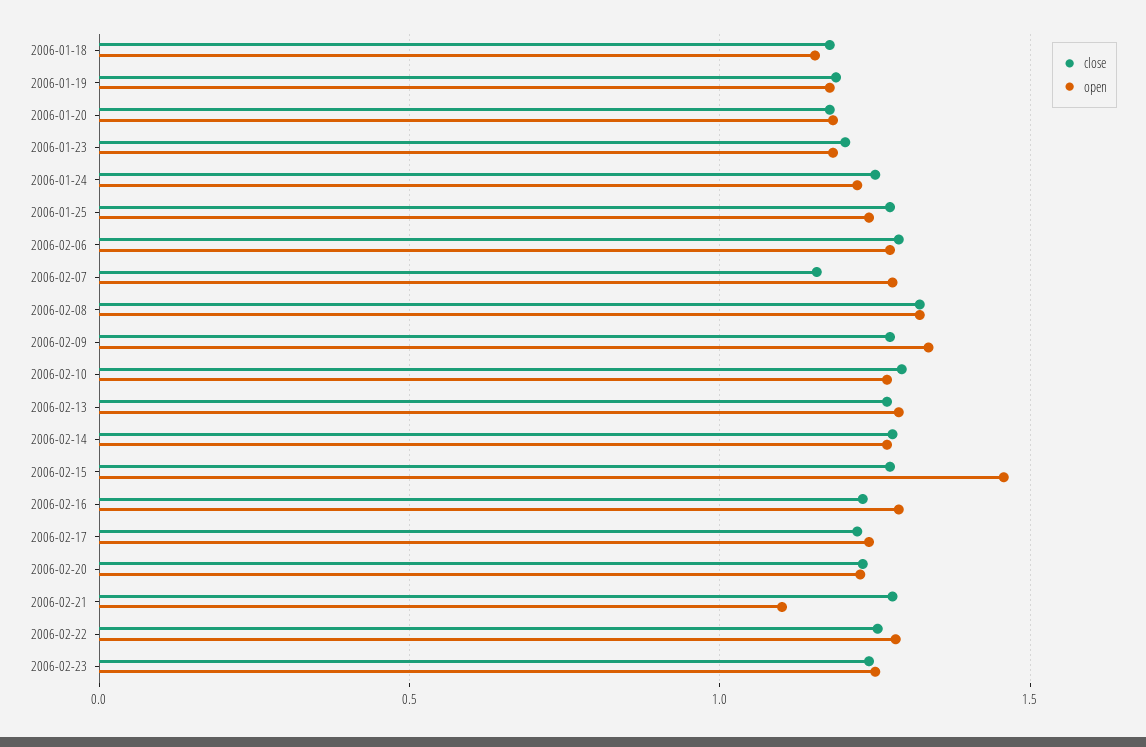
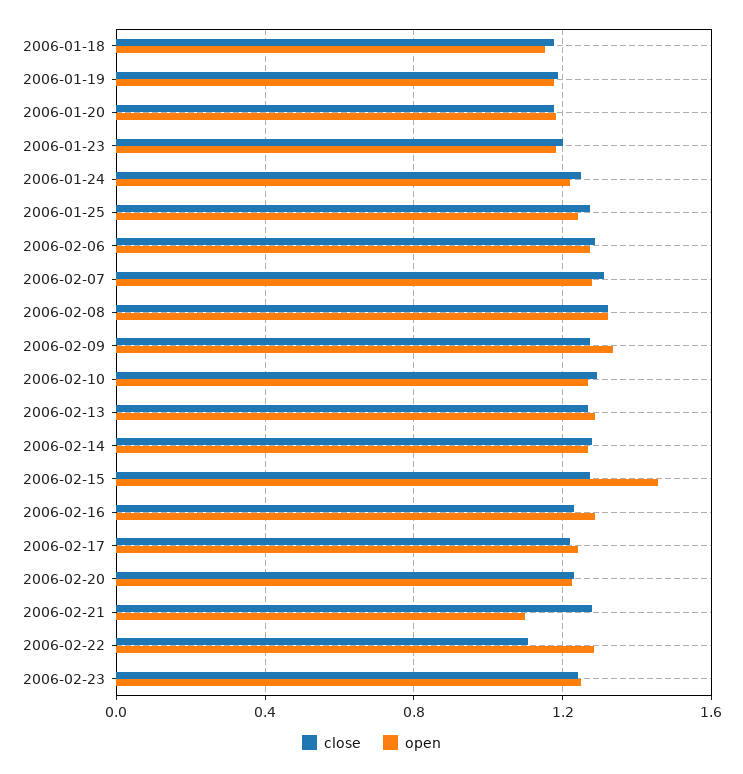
  {
    "close": {
      "2006-01-18": 1.2,
      "2006-01-19": 1.2,
      "2006-01-20": 1.2,
      "2006-01-23": 1.2,
      "2006-01-24": 1.25,
      "2006-01-25": 1.25,
      "2006-02-06": 1.3,
-     "2006-02-07": 1.15,
+     "2006-02-07": 1.3,
      "2006-02-08": 1.3,
      "2006-02-09": 1.25,
      "2006-02-10": 1.3,
      "2006-02-13": 1.25,
      "2006-02-14": 1.3,
      "2006-02-15": 1.25,
      "2006-02-16": 1.25,
      "2006-02-17": 1.2,
      "2006-02-20": 1.25,
      "2006-02-21": 1.3,
-     "2006-02-22": 1.25,
+     "2006-02-22": 1.1,
      "2006-02-23": 1.25
    },
    "open": {
      "2006-01-18": 1.15,
      "2006-01-19": 1.2,
      "2006-01-20": 1.2,
      "2006-01-23": 1.2,
      "2006-01-24": 1.2,
      "2006-01-25": 1.25,
      "2006-02-06": 1.25,
      "2006-02-07": 1.3,
      "2006-02-08": 1.3,
      "2006-02-09": 1.35,
      "2006-02-10": 1.25,
      "2006-02-13": 1.3,
      "2006-02-14": 1.25,
      "2006-02-15": 1.45,
      "2006-02-16": 1.3,
      "2006-02-17": 1.25,
      "2006-02-20": 1.25,
      "2006-02-21": 1.1,
      "2006-02-22": 1.3,
      "2006-02-23": 1.25
    }
  }

